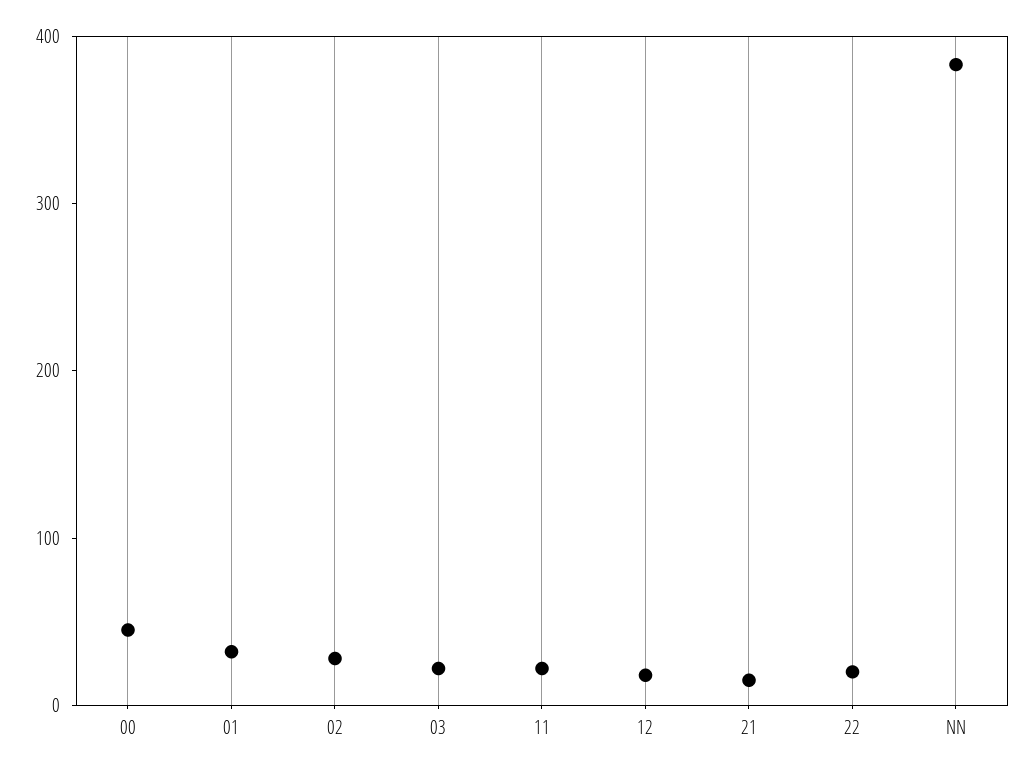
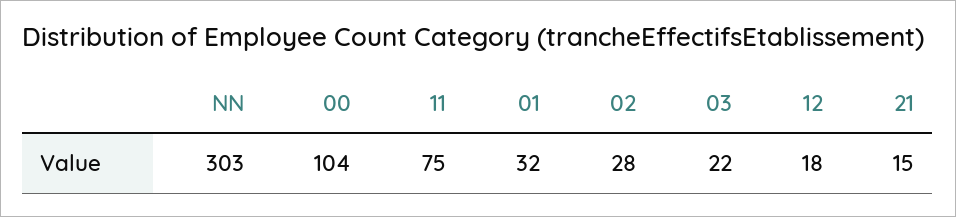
  {
-   "00": 40,
+   "00": 104,
    "01": 32,
    "02": 28,
    "03": 22,
-   "11": 20,
+   "11": 75,
    "12": 18,
    "21": 15,
-   "22": 20,
-   "NN": 380
+   "NN": 303
  }

